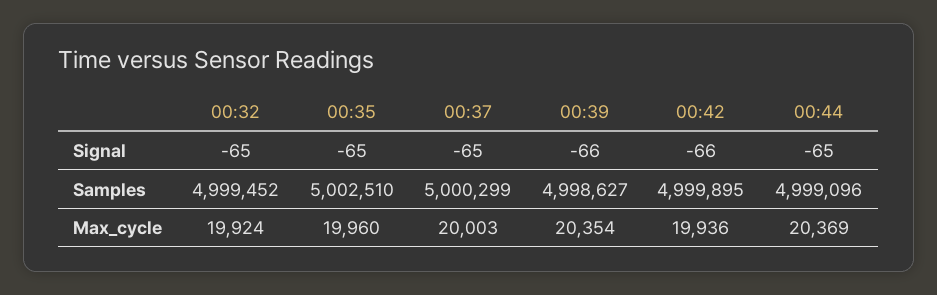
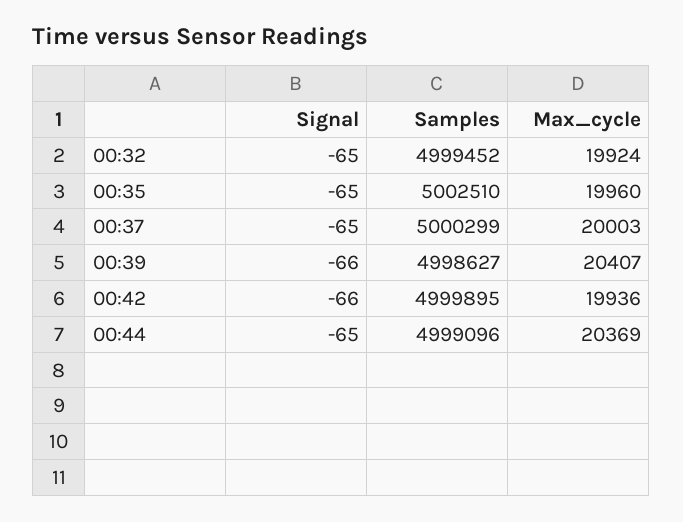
  {
    "00:32": {
      "Signal": -65,
      "Samples": 4999452,
      "Max_cycle": 19924
    },
    "00:35": {
      "Signal": -65,
      "Samples": 5002510,
      "Max_cycle": 19960
    },
    "00:37": {
      "Signal": -65,
      "Samples": 5000299,
      "Max_cycle": 20003
    },
    "00:39": {
      "Signal": -66,
      "Samples": 4998627,
-     "Max_cycle": 20354
+     "Max_cycle": 20407
    },
    "00:42": {
      "Signal": -66,
      "Samples": 4999895,
      "Max_cycle": 19936
    },
    "00:44": {
      "Signal": -65,
      "Samples": 4999096,
      "Max_cycle": 20369
    }
  }

